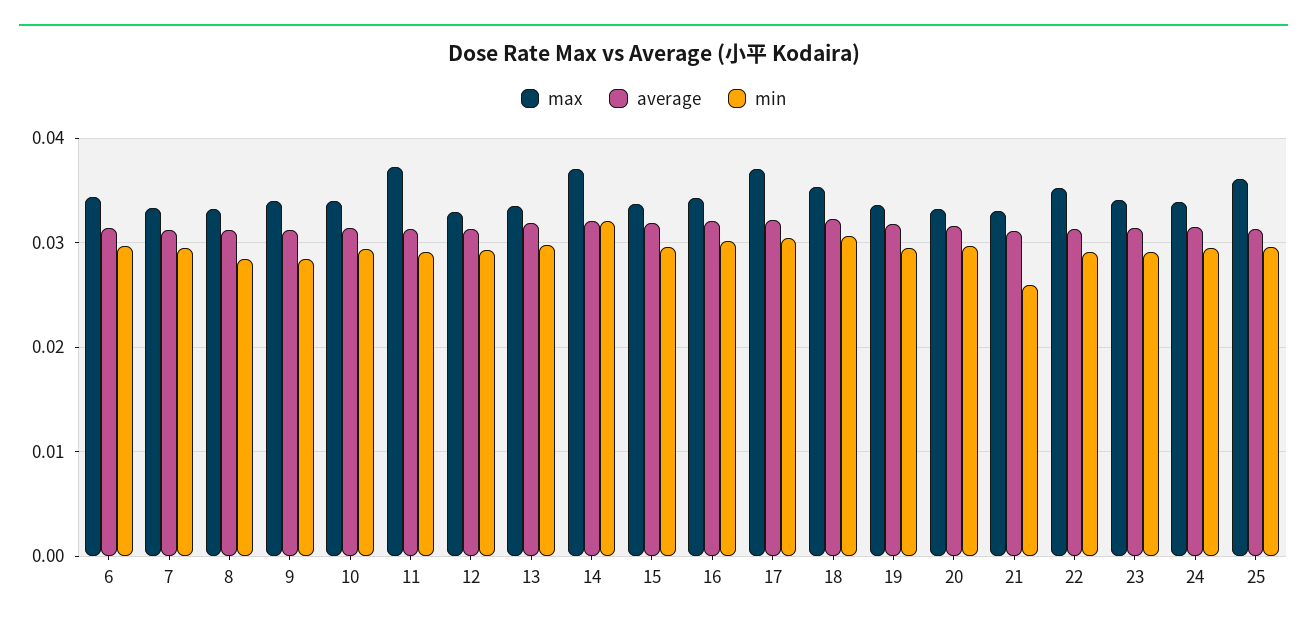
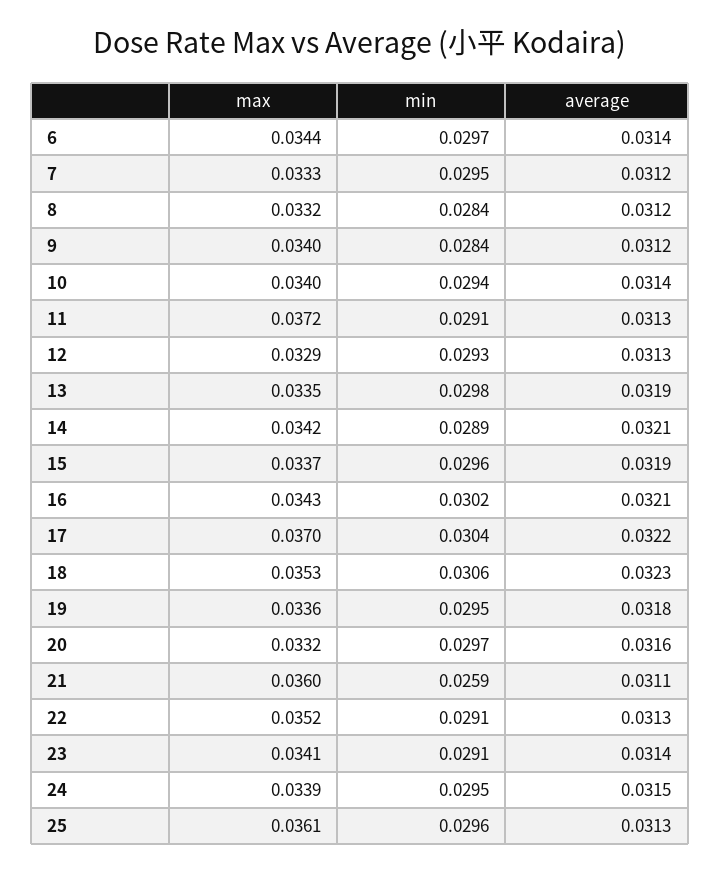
  {
    "max": {
      "6": 0.0344,
      "7": 0.0333,
      "8": 0.0332,
      "9": 0.034,
      "10": 0.034,
      "11": 0.0372,
      "12": 0.0329,
      "13": 0.0335,
-     "14": 0.037,
+     "14": 0.0342,
      "15": 0.0337,
      "16": 0.0343,
      "17": 0.037,
      "18": 0.0353,
      "19": 0.0336,
      "20": 0.0332,
-     "21": 0.033,
+     "21": 0.036,
      "22": 0.0352,
      "23": 0.0341,
      "24": 0.0339,
      "25": 0.0361
    },
    "average": {
      "6": 0.0314,
      "7": 0.0312,
      "8": 0.0312,
      "9": 0.0312,
      "10": 0.0314,
      "11": 0.0313,
      "12": 0.0313,
      "13": 0.0319,
      "14": 0.0321,
      "15": 0.0319,
      "16": 0.0321,
      "17": 0.0322,
      "18": 0.0323,
      "19": 0.0318,
      "20": 0.0316,
      "21": 0.0311,
      "22": 0.0313,
      "23": 0.0314,
      "24": 0.0315,
      "25": 0.0313
    },
    "min": {
      "6": 0.0297,
      "7": 0.0295,
      "8": 0.0284,
      "9": 0.0284,
      "10": 0.0294,
      "11": 0.0291,
      "12": 0.0293,
      "13": 0.0298,
-     "14": 0.032,
+     "14": 0.0289,
      "15": 0.0296,
      "16": 0.0302,
      "17": 0.0304,
      "18": 0.0306,
      "19": 0.0295,
      "20": 0.0297,
      "21": 0.0259,
      "22": 0.0291,
      "23": 0.0291,
      "24": 0.0295,
      "25": 0.0296
    }
  }

